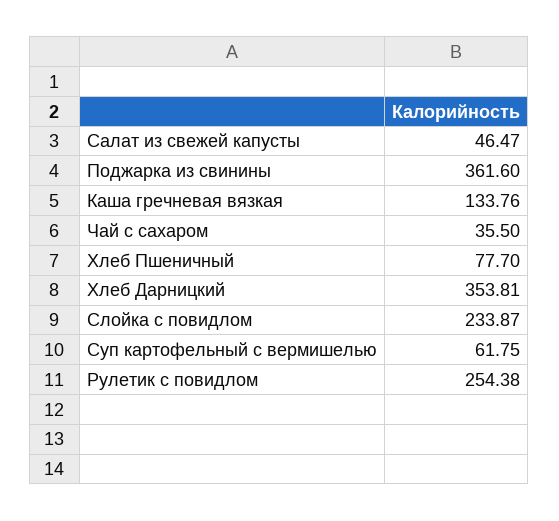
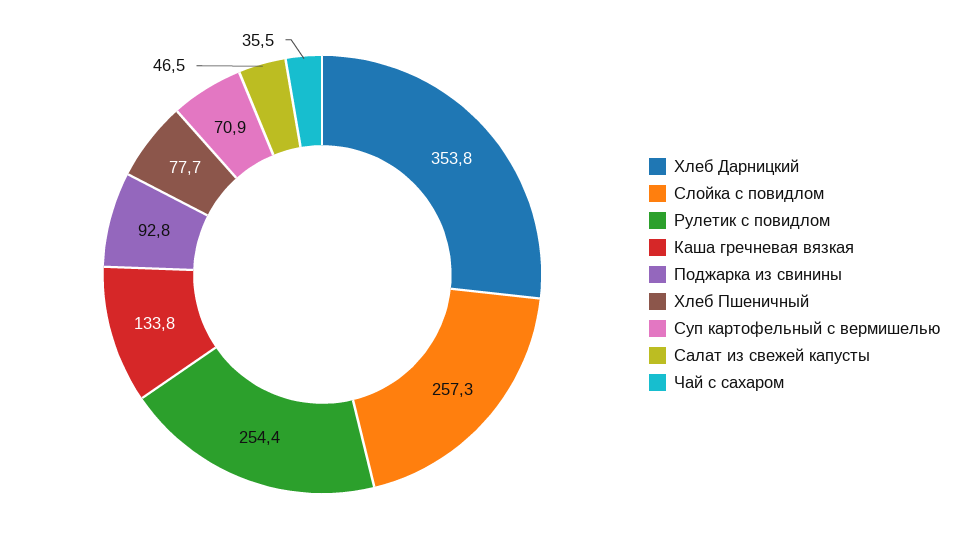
  {
    "Салат из свежей капусты": 46.47,
-   "Поджарка из свинины": 361.6,
+   "Поджарка из свинины": 92.8,
    "Каша гречневая вязкая": 133.76,
    "Чай с сахаром": 35.5,
    "Хлеб Пшеничный": 77.7,
    "Хлеб Дарницкий": 353.81,
-   "Слойка с повидлом": 233.87,
+   "Слойка с повидлом": 257.3,
-   "Суп картофельный с вермишелью": 61.75,
+   "Суп картофельный с вермишелью": 70.9,
    "Рулетик с повидлом": 254.38
  }

